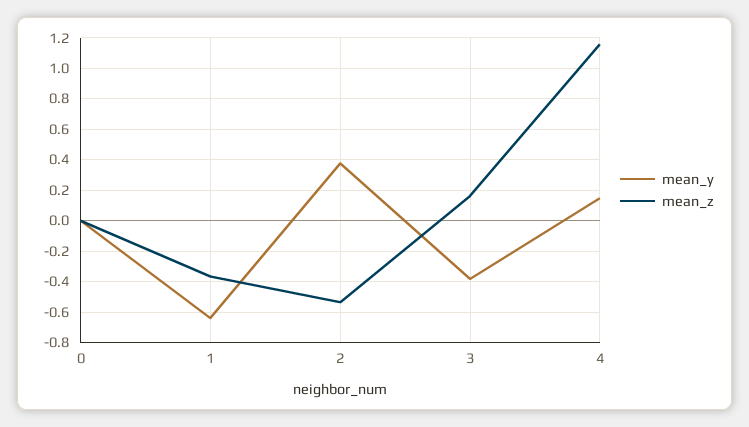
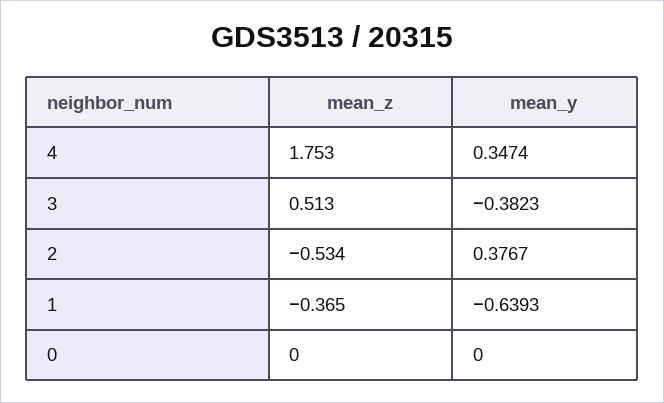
  {
    "mean_y": {
      "0": 0,
      "1": -0.6393,
      "2": 0.3767,
      "3": -0.3823,
-     "4": 0.15
+     "4": 0.3474
    },
    "mean_z": {
      "0": 0,
      "1": -0.365,
      "2": -0.534,
-     "3": 0.15,
+     "3": 0.513,
-     "4": 1.15
+     "4": 1.753
    }
  }

